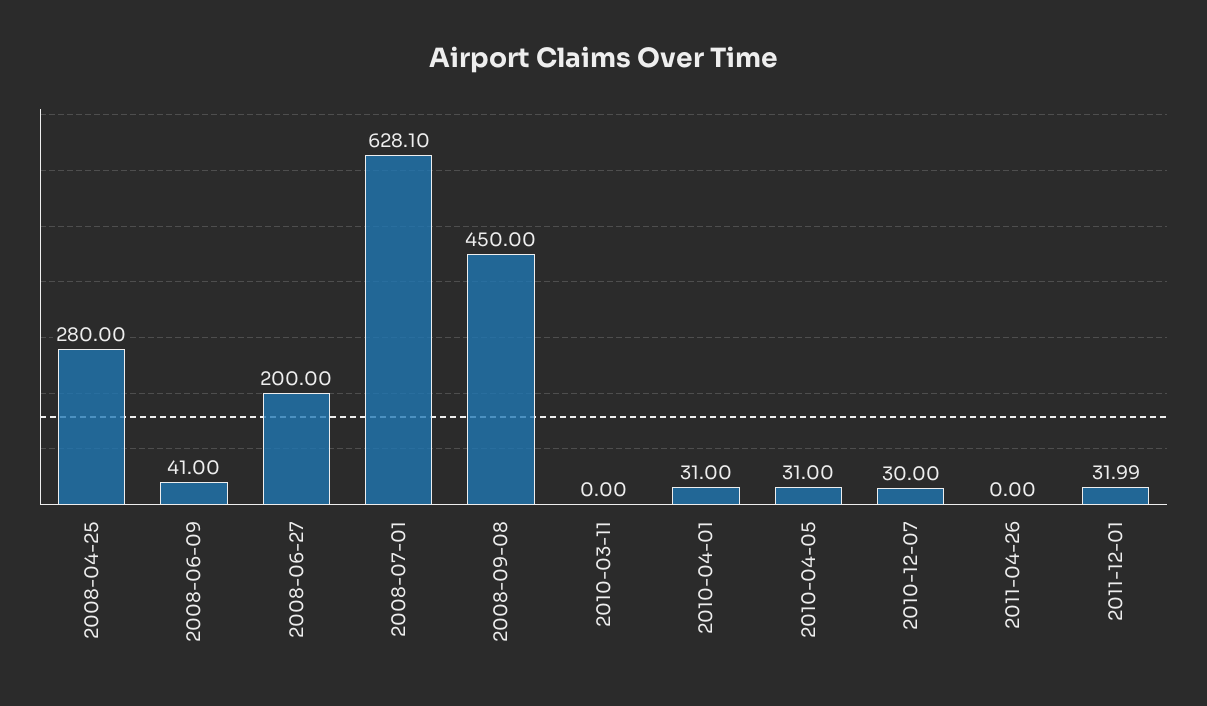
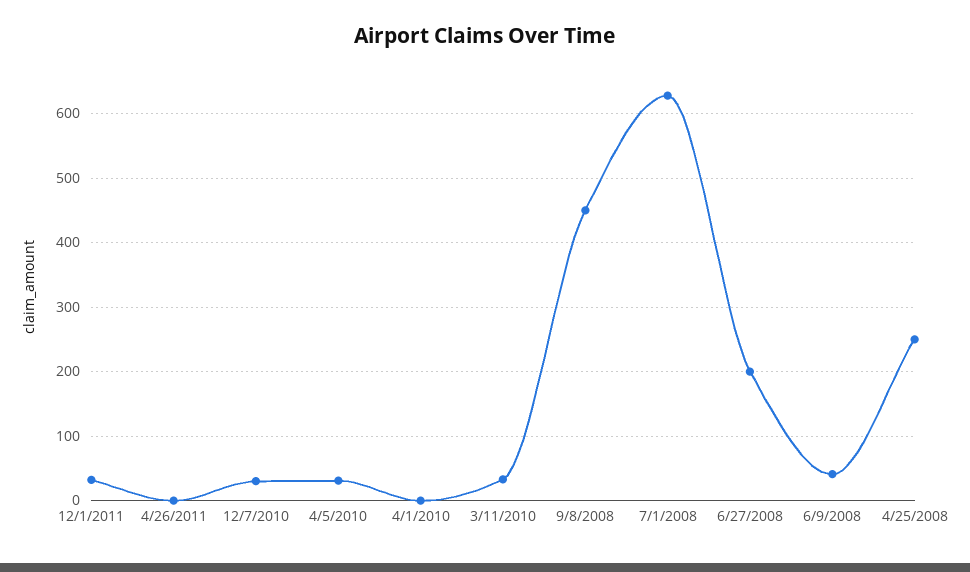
  {
-   "2008-04-25": 280,
+   "2008-04-25": 250,
    "2008-06-09": 41,
    "2008-06-27": 200,
    "2008-07-01": 628.1,
    "2008-09-08": 450,
-   "2010-03-11": 0,
+   "2010-03-11": 30,
-   "2010-04-01": 31,
+   "2010-04-01": 0,
    "2010-04-05": 31,
    "2010-12-07": 30,
    "2011-04-26": 0,
    "2011-12-01": 31.99
  }

